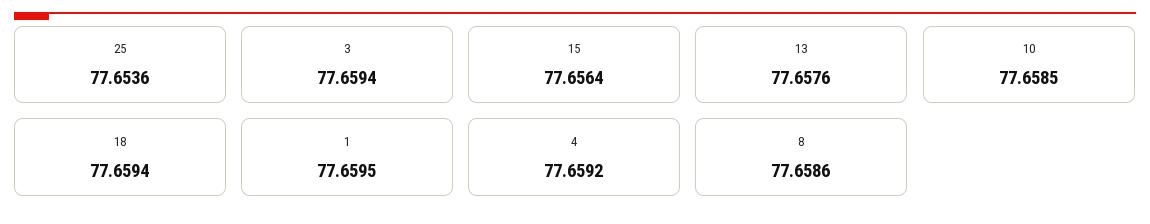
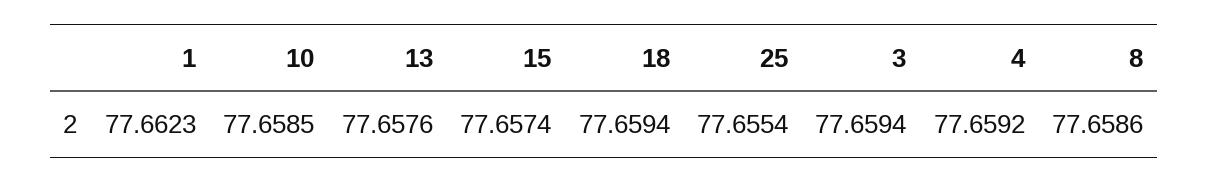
  {
-   "25": 77.6536,
+   "25": 77.6554,
    "3": 77.6594,
-   "15": 77.6564,
+   "15": 77.6574,
    "13": 77.6576,
    "10": 77.6585,
    "18": 77.6594,
-   "1": 77.6595,
+   "1": 77.6623,
    "4": 77.6592,
    "8": 77.6586
  }

